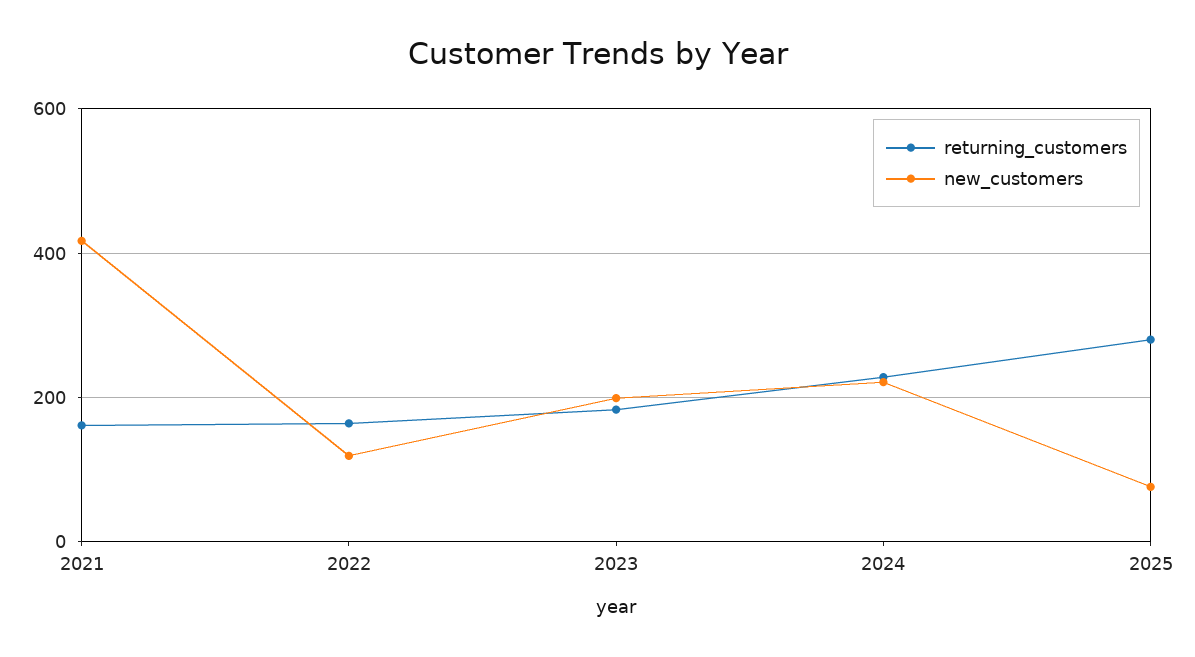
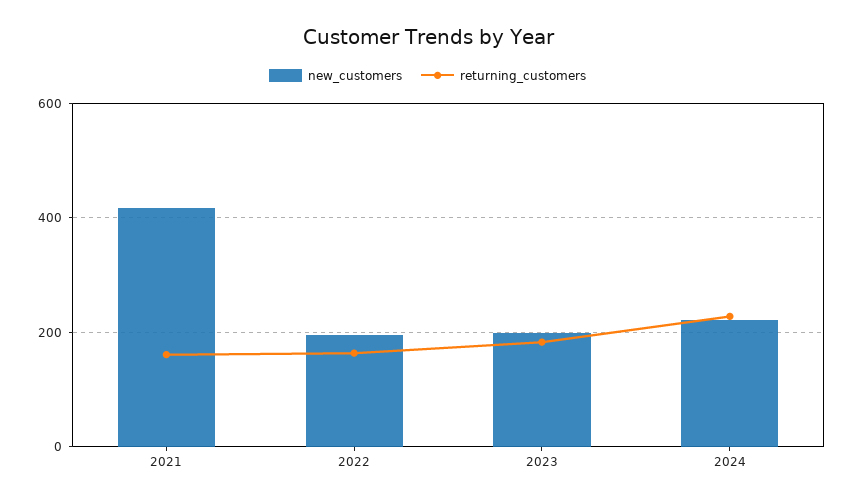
  {
    "returning_customers": {
      "2021": 160,
      "2022": 160,
      "2023": 180,
-     "2024": 220,
+     "2024": 220
-     "2025": 280
    },
    "new_customers": {
      "2021": 420,
-     "2022": 120,
+     "2022": 200,
      "2023": 200,
-     "2024": 220,
+     "2024": 220
-     "2025": 80
    }
  }

